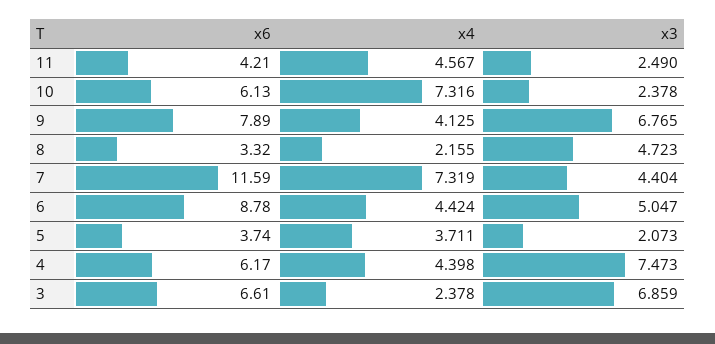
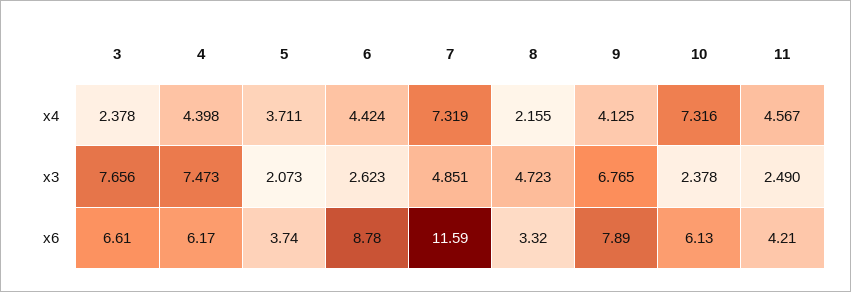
  {
    "x6": {
      "11": 4.21,
      "10": 6.13,
      "9": 7.89,
      "8": 3.32,
      "7": 11.59,
      "6": 8.78,
      "5": 3.74,
      "4": 6.17,
      "3": 6.61
    },
    "x4": {
      "11": 4.567,
      "10": 7.316,
      "9": 4.125,
      "8": 2.155,
      "7": 7.319,
      "6": 4.424,
      "5": 3.711,
      "4": 4.398,
      "3": 2.378
    },
    "x3": {
      "11": 2.49,
      "10": 2.378,
      "9": 6.765,
      "8": 4.723,
-     "7": 4.404,
+     "7": 4.851,
-     "6": 5.047,
+     "6": 2.623,
      "5": 2.073,
      "4": 7.473,
-     "3": 6.859
+     "3": 7.656
    }
  }

